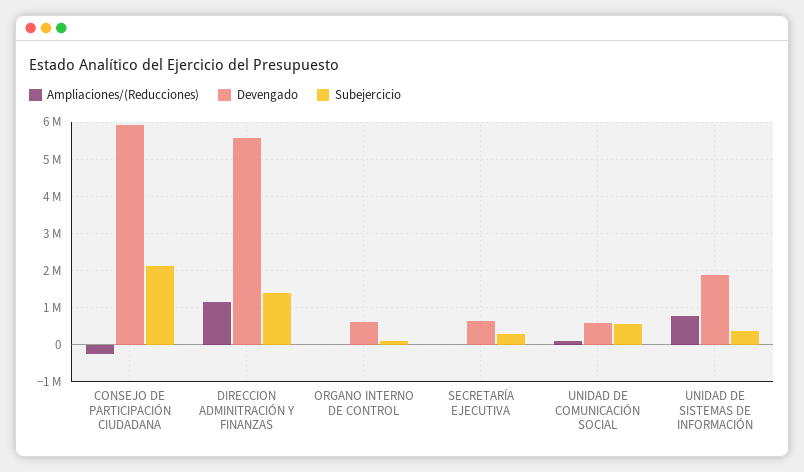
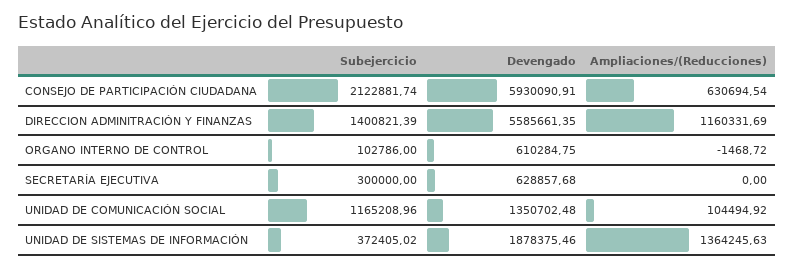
  {
    "Ampliaciones/(Reducciones)": {
-     "CONSEJO DE PARTICIPACIÓN CIUDADANA": -200000,
+     "CONSEJO DE PARTICIPACIÓN CIUDADANA": 630694.54,
      "DIRECCION ADMINITRACIÓN Y FINANZAS": 1160331.69,
      "ORGANO INTERNO DE CONTROL": -1468.72,
      "SECRETARÍA EJECUTIVA": 0,
      "UNIDAD DE COMUNICACIÓN SOCIAL": 104494.92,
-     "UNIDAD DE SISTEMAS DE INFORMACIÓN": 800000
+     "UNIDAD DE SISTEMAS DE INFORMACIÓN": 1364245.63
    },
    "Devengado": {
      "CONSEJO DE PARTICIPACIÓN CIUDADANA": 5930090.91,
      "DIRECCION ADMINITRACIÓN Y FINANZAS": 5585661.35,
      "ORGANO INTERNO DE CONTROL": 610284.75,
      "SECRETARÍA EJECUTIVA": 628857.68,
-     "UNIDAD DE COMUNICACIÓN SOCIAL": 600000,
+     "UNIDAD DE COMUNICACIÓN SOCIAL": 1350702.48,
      "UNIDAD DE SISTEMAS DE INFORMACIÓN": 1878375.46
    },
    "Subejercicio": {
      "CONSEJO DE PARTICIPACIÓN CIUDADANA": 2122881.74,
      "DIRECCION ADMINITRACIÓN Y FINANZAS": 1400821.39,
      "ORGANO INTERNO DE CONTROL": 102786,
      "SECRETARÍA EJECUTIVA": 300000,
-     "UNIDAD DE COMUNICACIÓN SOCIAL": 600000,
+     "UNIDAD DE COMUNICACIÓN SOCIAL": 1165208.96,
      "UNIDAD DE SISTEMAS DE INFORMACIÓN": 372405.02
    }
  }

